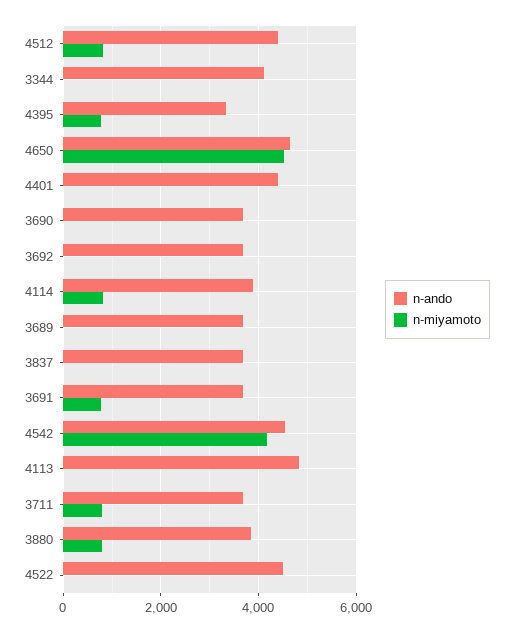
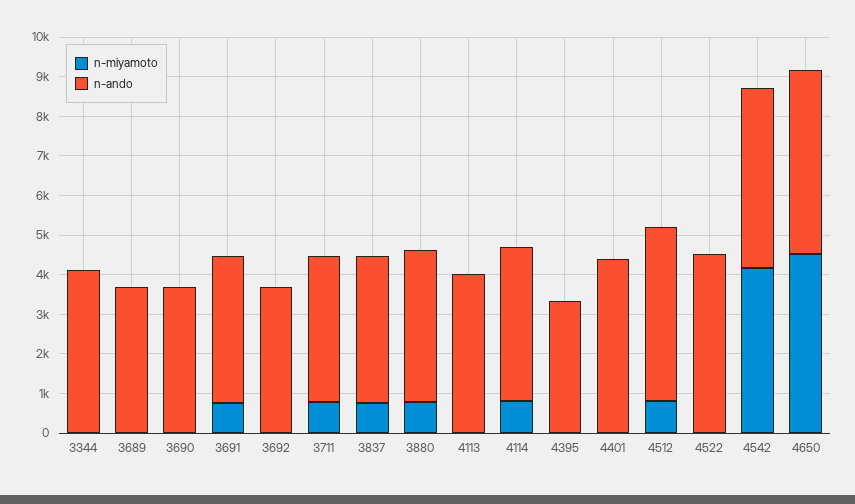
  {
    "n-ando": {
      "4512": 4400,
      "3344": 4200,
      "4395": 3400,
      "4650": 4600,
      "4401": 4400,
      "3690": 3600,
      "3692": 3600,
      "4114": 3800,
      "3689": 3600,
      "3837": 3600,
      "3691": 3600,
      "4542": 4600,
-     "4113": 4800,
+     "4113": 4000,
      "3711": 3600,
      "3880": 3800,
      "4522": 4600
    },
    "n-miyamoto": {
      "4512": 800,
      "3344": 0,
-     "4395": 800,
+     "4395": 0,
      "4650": 4600,
      "4401": 0,
      "3690": 0,
      "3692": 0,
      "4114": 800,
      "3689": 0,
-     "3837": 0,
+     "3837": 750,
      "3691": 800,
      "4542": 4200,
      "4113": 0,
      "3711": 800,
      "3880": 800,
      "4522": 0
    }
  }

